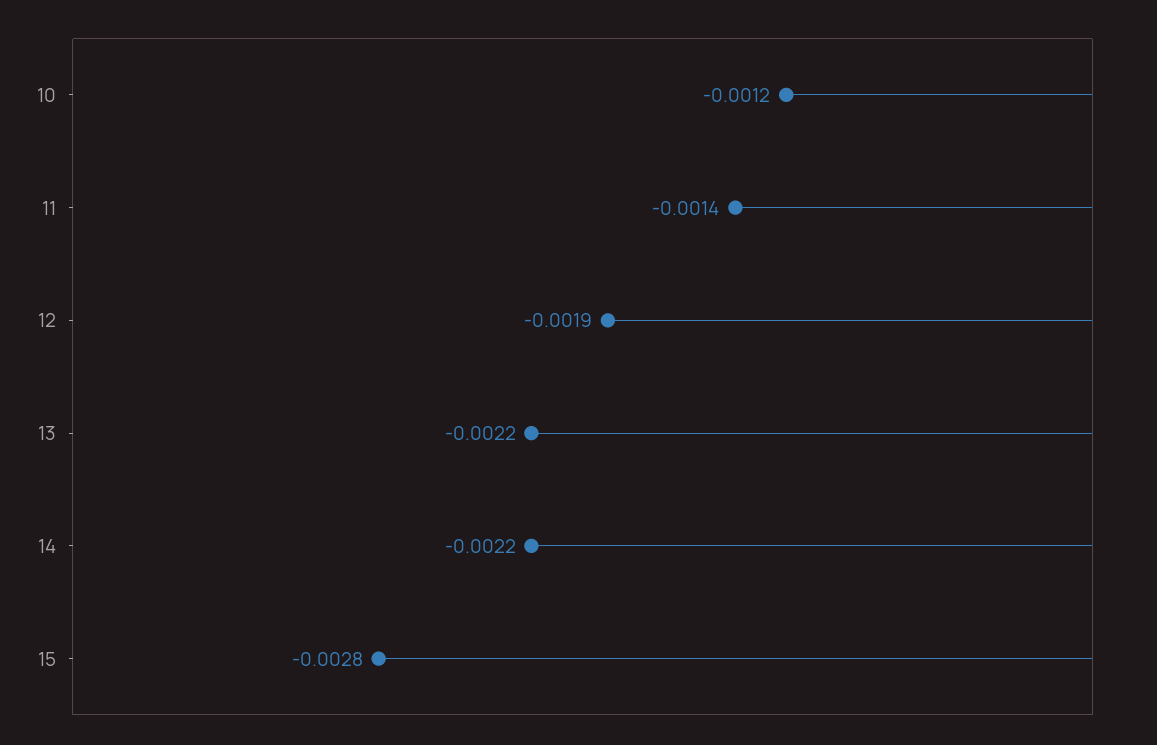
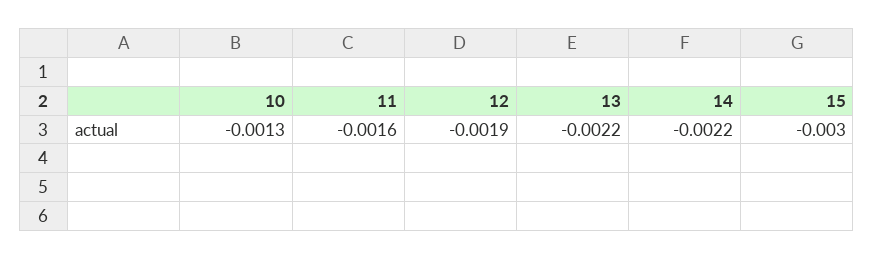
  {
-   "10": -0.0012,
+   "10": -0.0013,
-   "11": -0.0014,
+   "11": -0.0016,
    "12": -0.0019,
    "13": -0.0022,
    "14": -0.0022,
-   "15": -0.0028
+   "15": -0.003
  }

